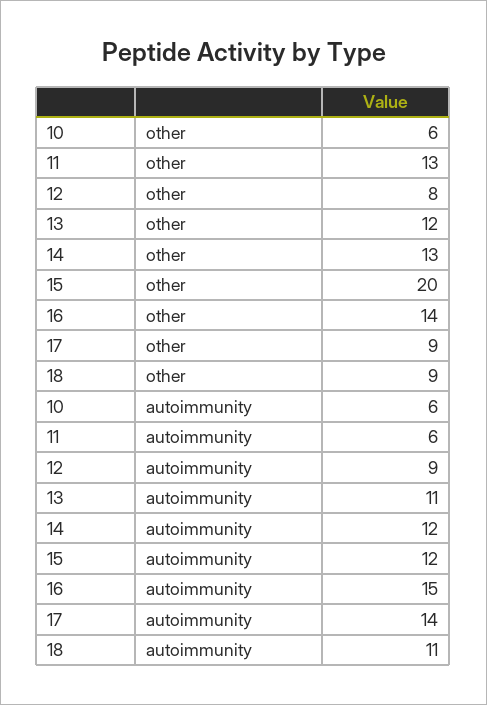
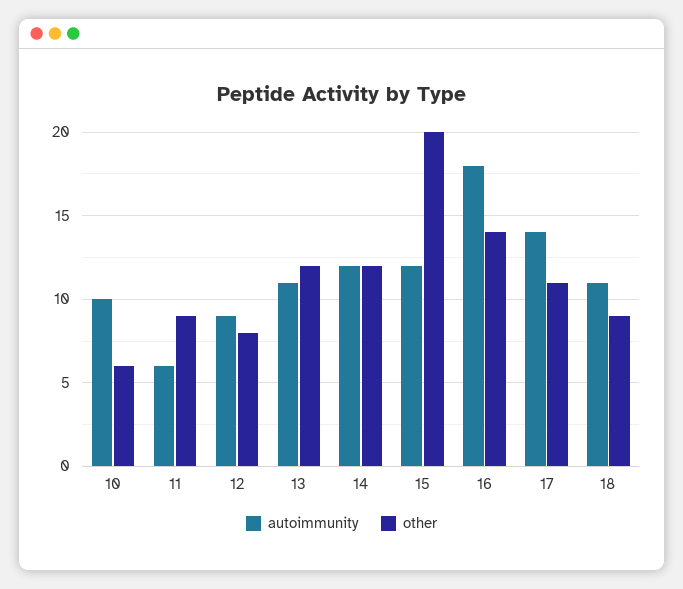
  {
    "other": {
      "10": 6,
-     "11": 13,
+     "11": 9,
      "12": 8,
      "13": 12,
-     "14": 13,
+     "14": 12,
      "15": 20,
      "16": 14,
-     "17": 9,
+     "17": 11,
      "18": 9
    },
    "autoimmunity": {
-     "10": 6,
+     "10": 10,
      "11": 6,
      "12": 9,
      "13": 11,
      "14": 12,
      "15": 12,
-     "16": 15,
+     "16": 18,
      "17": 14,
      "18": 11
    }
  }

